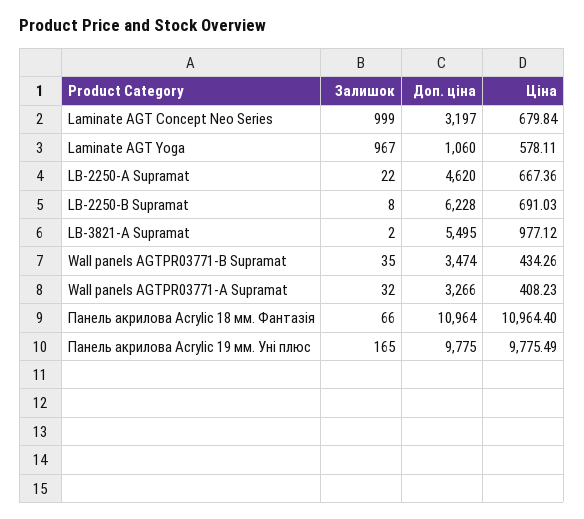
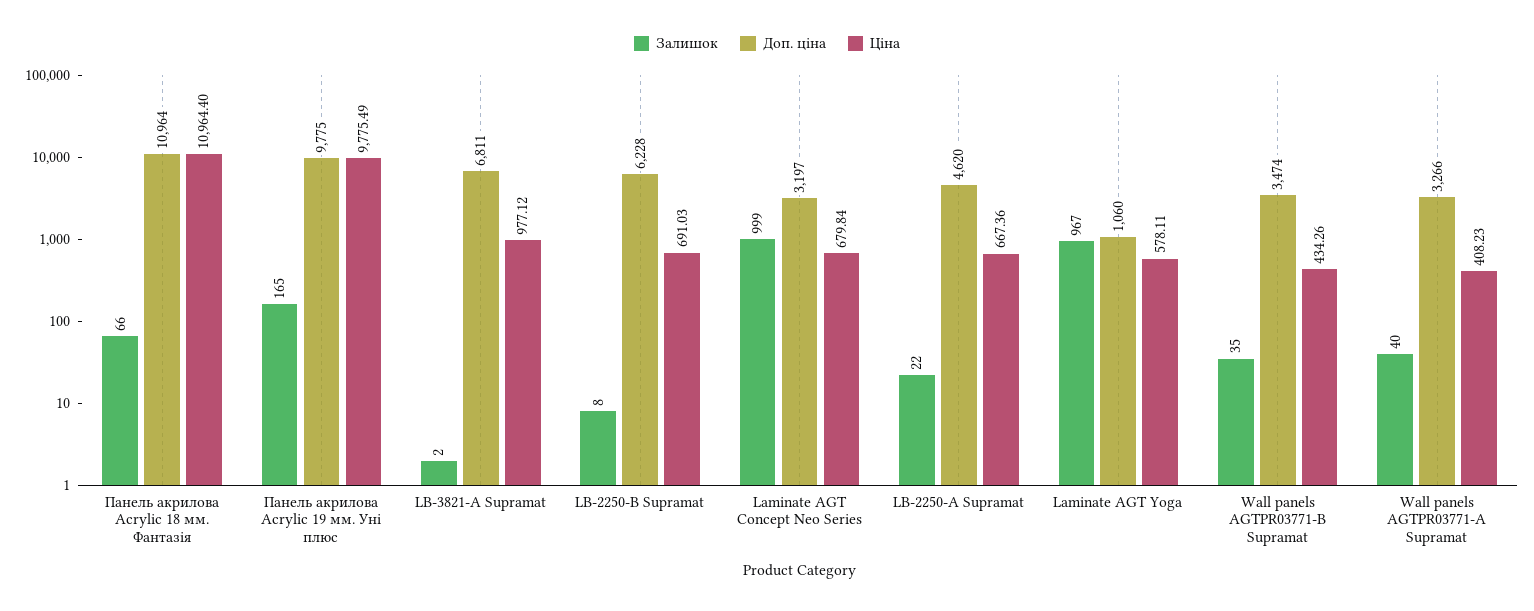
  {
    "Залишок": {
      "Laminate AGT Concept Neo Series": 999,
      "Laminate AGT Yoga": 967,
      "LB-2250-А Supramat": 22,
      "LB-2250-В Supramat": 8,
      "LB-3821-А Supramat": 2,
      "Wall panels AGTPR03771-B Supramat": 35,
-     "Wall panels AGTPR03771-А Supramat": 32,
+     "Wall panels AGTPR03771-А Supramat": 40,
      "Панель акрилова Acrylic 18 мм. Фантазія": 66,
      "Панель акрилова Acrylic 19 мм. Уні плюс": 165
    },
    "Доп. ціна": {
      "Laminate AGT Concept Neo Series": 3197,
      "Laminate AGT Yoga": 1060,
      "LB-2250-А Supramat": 4620,
      "LB-2250-В Supramat": 6228,
-     "LB-3821-А Supramat": 5495,
+     "LB-3821-А Supramat": 6811,
      "Wall panels AGTPR03771-B Supramat": 3474,
      "Wall panels AGTPR03771-А Supramat": 3266,
      "Панель акрилова Acrylic 18 мм. Фантазія": 10964,
      "Панель акрилова Acrylic 19 мм. Уні плюс": 9775
    },
    "Ціна": {
      "Laminate AGT Concept Neo Series": 679.84,
      "Laminate AGT Yoga": 578.11,
      "LB-2250-А Supramat": 667.36,
      "LB-2250-В Supramat": 691.03,
      "LB-3821-А Supramat": 977.12,
      "Wall panels AGTPR03771-B Supramat": 434.26,
      "Wall panels AGTPR03771-А Supramat": 408.23,
      "Панель акрилова Acrylic 18 мм. Фантазія": 10964.4,
      "Панель акрилова Acrylic 19 мм. Уні плюс": 9775.49
    }
  }

